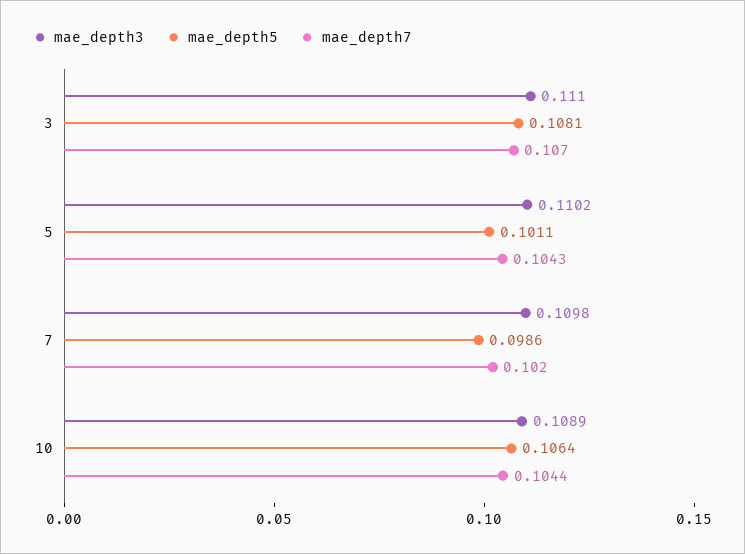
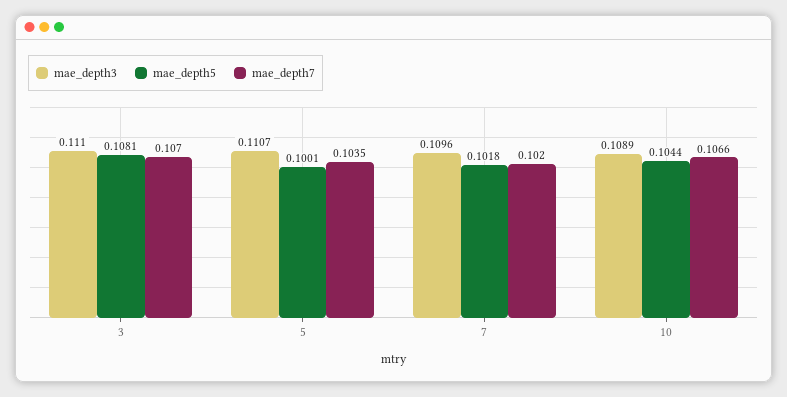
  {
    "mae_depth3": {
      "3": 0.111,
-     "5": 0.1102,
+     "5": 0.1107,
-     "7": 0.1098,
+     "7": 0.1096,
      "10": 0.1089
    },
    "mae_depth5": {
      "3": 0.1081,
-     "5": 0.1011,
+     "5": 0.1001,
-     "7": 0.0986,
+     "7": 0.1018,
-     "10": 0.1064
+     "10": 0.1044
    },
    "mae_depth7": {
      "3": 0.107,
-     "5": 0.1043,
+     "5": 0.1035,
      "7": 0.102,
-     "10": 0.1044
+     "10": 0.1066
    }
  }

